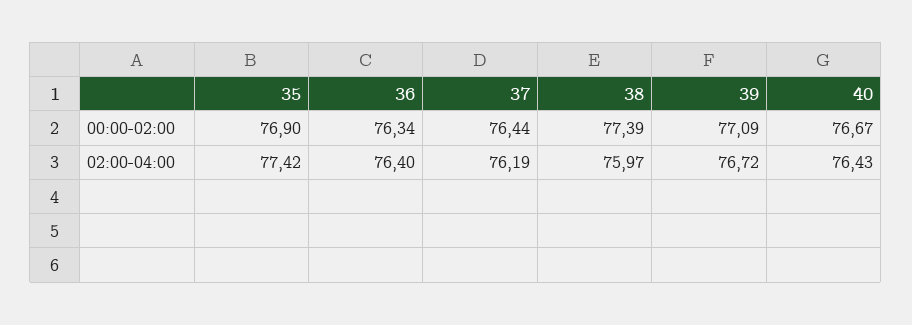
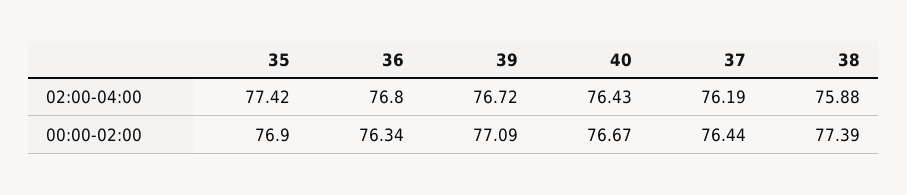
  {
    "35": {
      "00:00-02:00": 76.9,
      "02:00-04:00": 77.42
    },
    "36": {
      "00:00-02:00": 76.34,
-     "02:00-04:00": 76.4
+     "02:00-04:00": 76.8
    },
    "37": {
      "00:00-02:00": 76.44,
      "02:00-04:00": 76.19
    },
    "38": {
      "00:00-02:00": 77.39,
-     "02:00-04:00": 75.97
+     "02:00-04:00": 75.88
    },
    "39": {
      "00:00-02:00": 77.09,
      "02:00-04:00": 76.72
    },
    "40": {
      "00:00-02:00": 76.67,
      "02:00-04:00": 76.43
    }
  }

